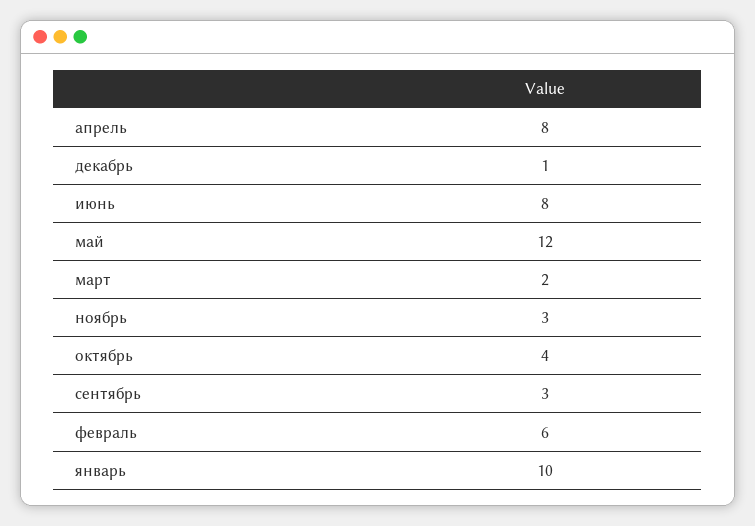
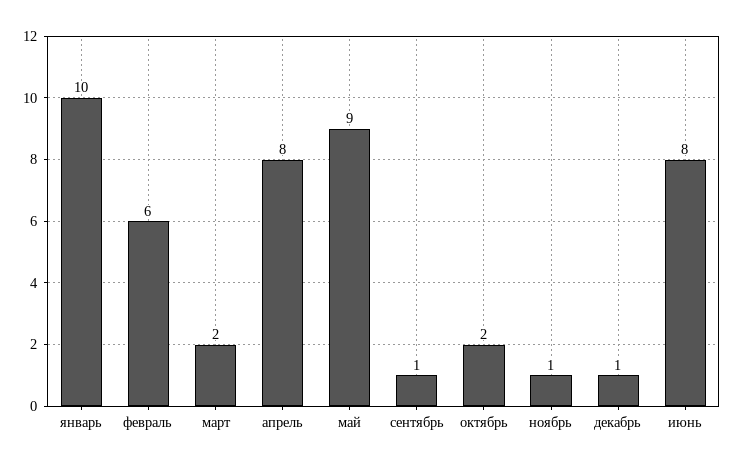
  {
    "апрель": 8,
    "декабрь": 1,
    "июнь": 8,
-   "май": 12,
+   "май": 9,
    "март": 2,
-   "ноябрь": 3,
+   "ноябрь": 1,
-   "октябрь": 4,
+   "октябрь": 2,
-   "сентябрь": 3,
+   "сентябрь": 1,
    "февраль": 6,
    "январь": 10
  }

